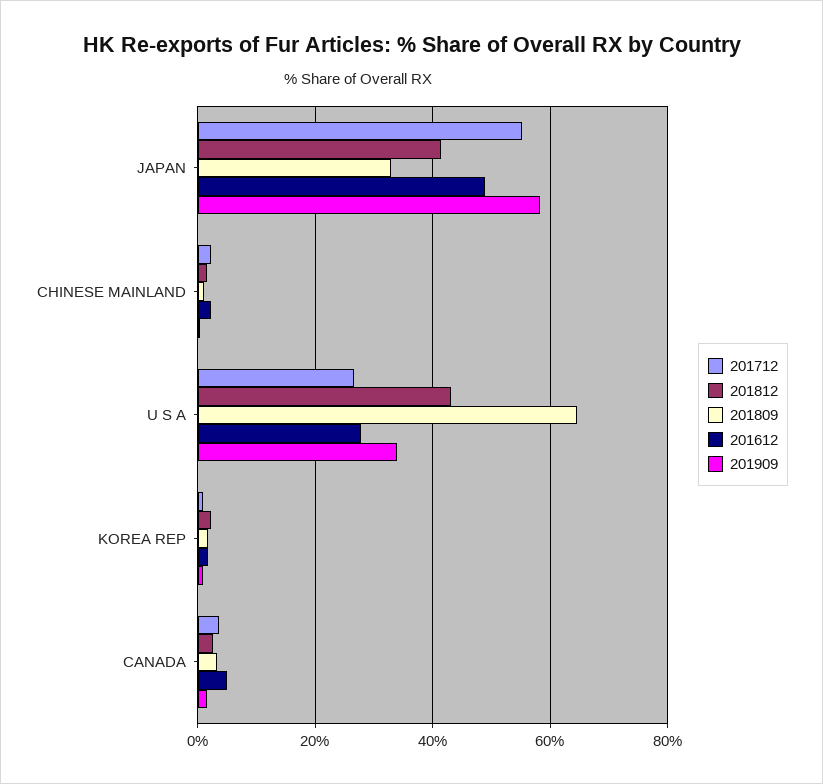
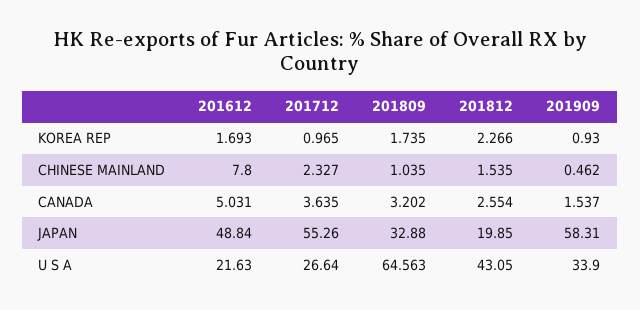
  {
    "201712": {
      "JAPAN": 55.26,
      "CHINESE MAINLAND": 2.327,
      "U S A": 26.64,
      "KOREA REP": 0.965,
      "CANADA": 3.635
    },
    "201812": {
-     "JAPAN": 42,
+     "JAPAN": 19.85,
      "CHINESE MAINLAND": 1.535,
      "U S A": 43.05,
      "KOREA REP": 2.266,
      "CANADA": 2.554
    },
    "201809": {
      "JAPAN": 32.88,
      "CHINESE MAINLAND": 1.035,
      "U S A": 64.563,
      "KOREA REP": 1.735,
      "CANADA": 3.202
    },
    "201612": {
      "JAPAN": 48.84,
-     "CHINESE MAINLAND": 2,
+     "CHINESE MAINLAND": 7.8,
-     "U S A": 28,
+     "U S A": 21.63,
      "KOREA REP": 1.693,
      "CANADA": 5.031
    },
    "201909": {
      "JAPAN": 58.31,
      "CHINESE MAINLAND": 0.462,
      "U S A": 33.9,
      "KOREA REP": 0.93,
      "CANADA": 1.537
    }
  }

